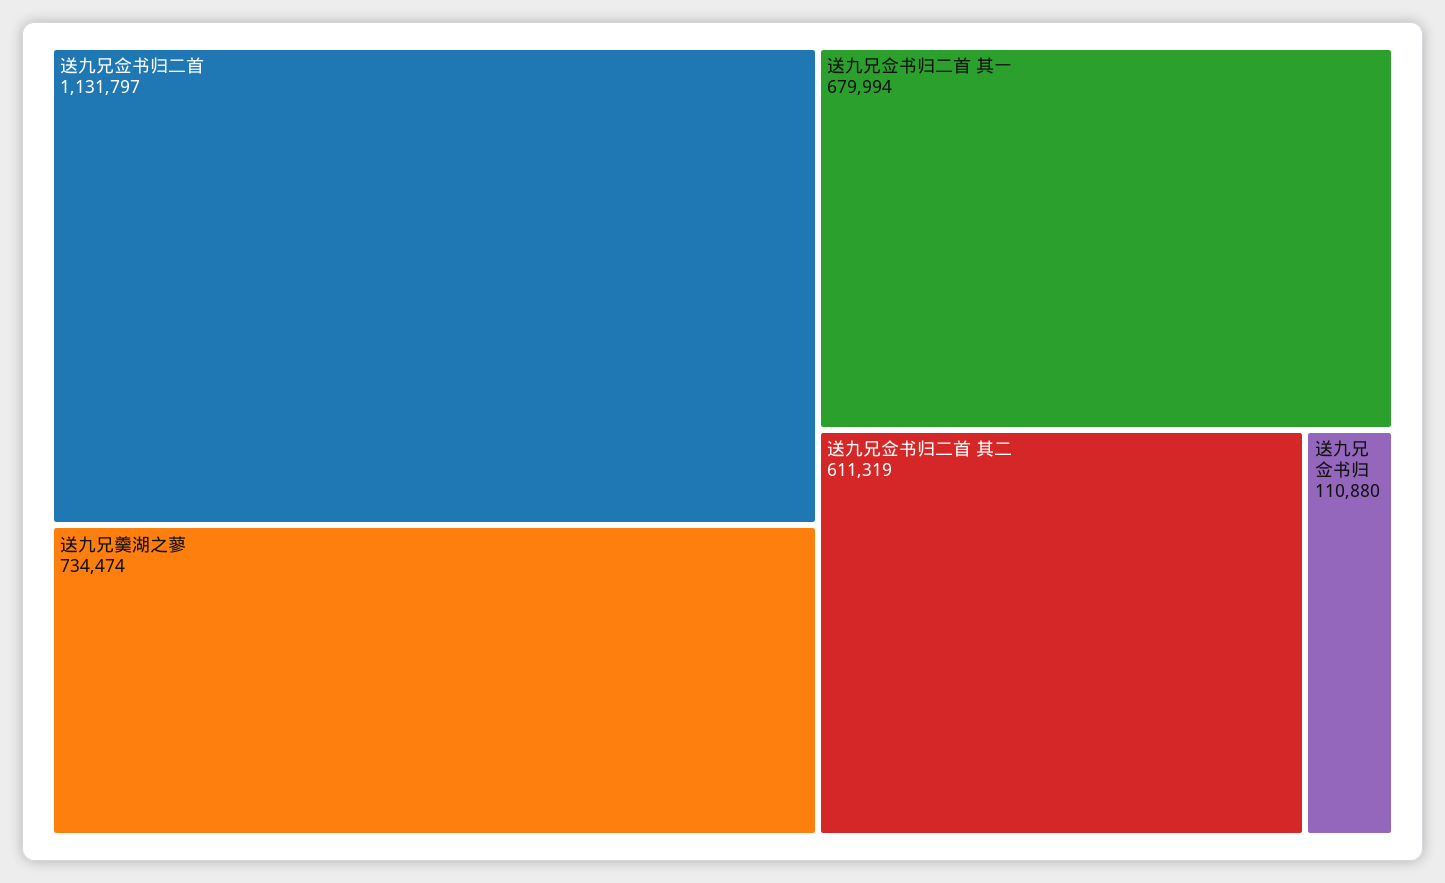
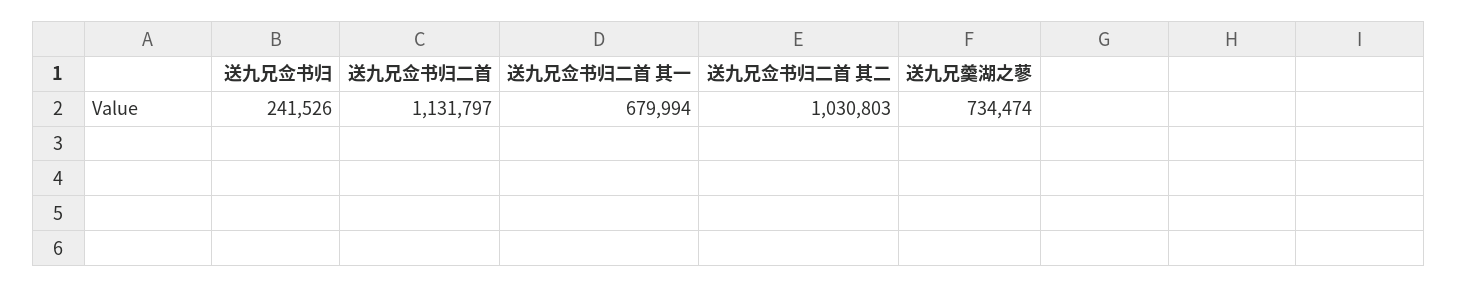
  {
    "送九兄佥书归二首": 1131797,
    "送九兄羹湖之蓼": 734474,
    "送九兄佥书归二首 其一": 679994,
-   "送九兄佥书归二首 其二": 611319,
+   "送九兄佥书归二首 其二": 1030803,
-   "送九兄佥书归": 110880
+   "送九兄佥书归": 241526
  }

